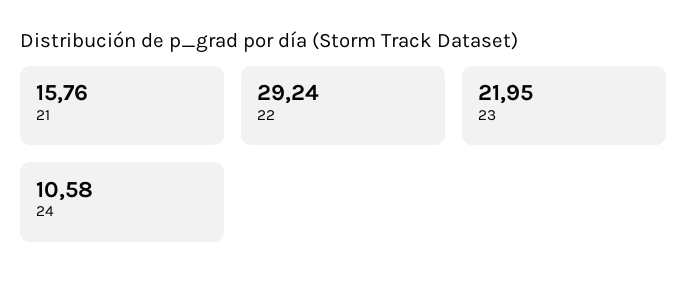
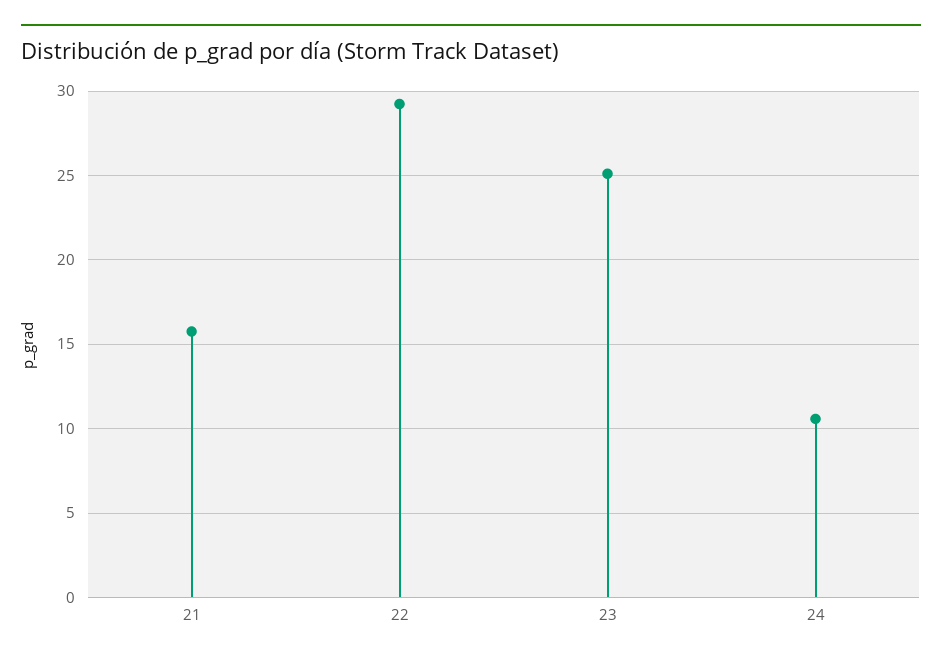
  {
    "21": 15.76,
    "22": 29.24,
-   "23": 21.95,
+   "23": 25,
    "24": 10.58
  }

